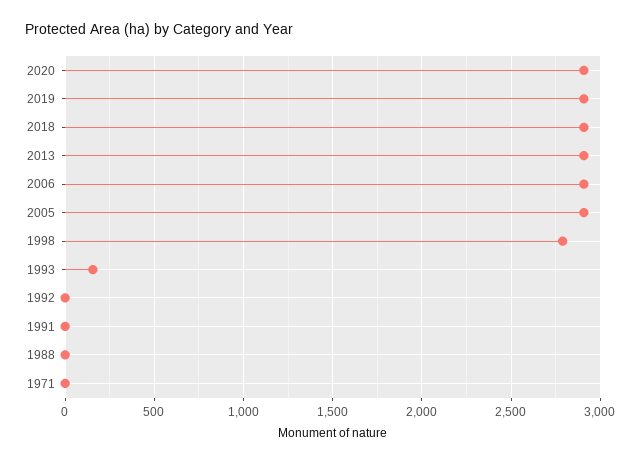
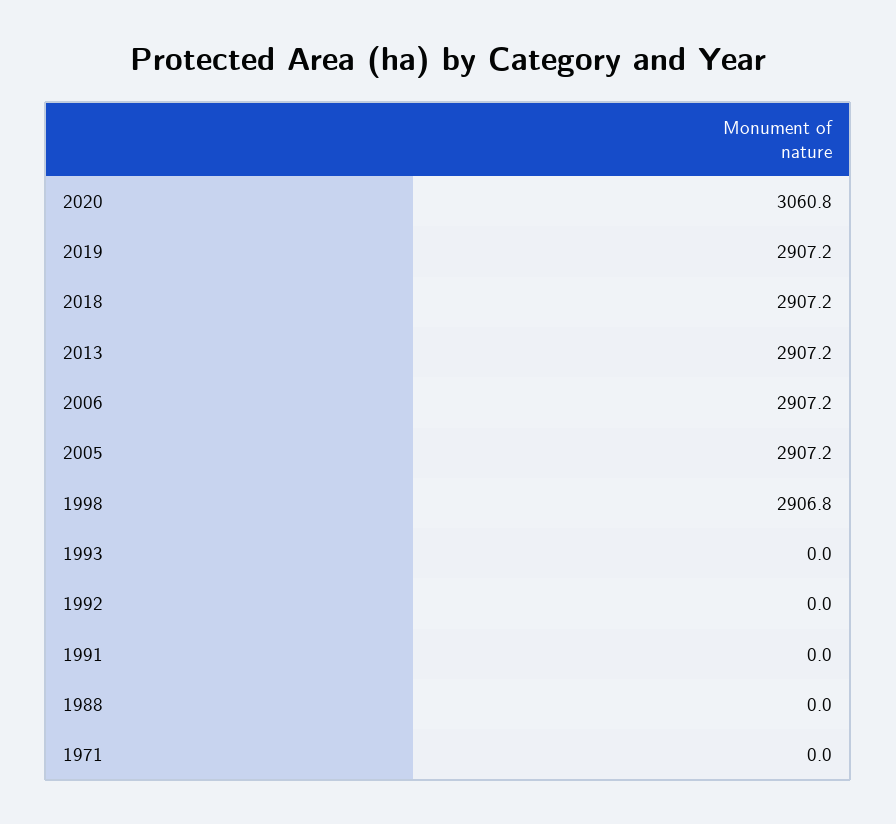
  {
-   "2020": 2900,
+   "2020": 3060.8,
    "2019": 2907.2,
    "2018": 2907.2,
    "2013": 2907.2,
    "2006": 2907.2,
    "2005": 2907.2,
-   "1998": 2800,
+   "1998": 2906.8,
-   "1993": 150,
+   "1993": 0,
    "1992": 0,
    "1991": 0,
    "1988": 0,
    "1971": 0
  }

